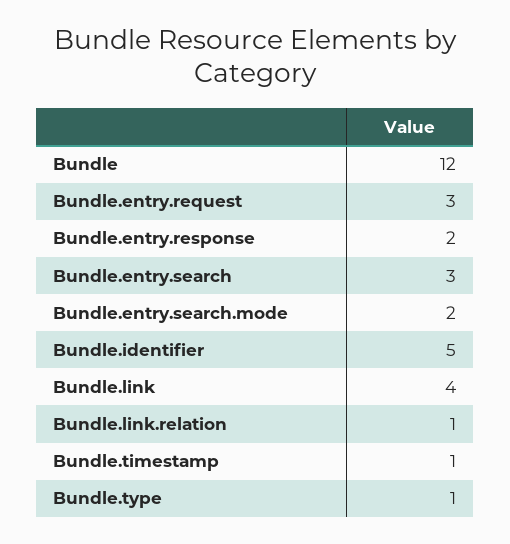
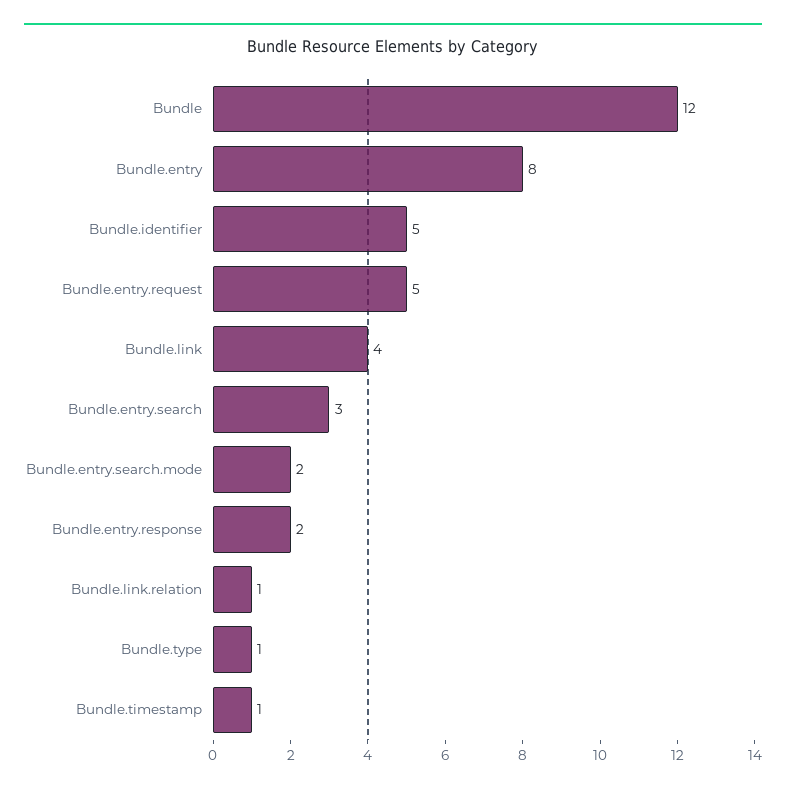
  {
    "Bundle": 12,
-   "Bundle.entry.request": 3,
+   "Bundle.entry.request": 5,
    "Bundle.entry.response": 2,
    "Bundle.entry.search": 3,
    "Bundle.entry.search.mode": 2,
    "Bundle.identifier": 5,
    "Bundle.link": 4,
    "Bundle.link.relation": 1,
    "Bundle.timestamp": 1,
-   "Bundle.type": 1
+   "Bundle.type": 1,
+   "Bundle.entry": 8
  }

